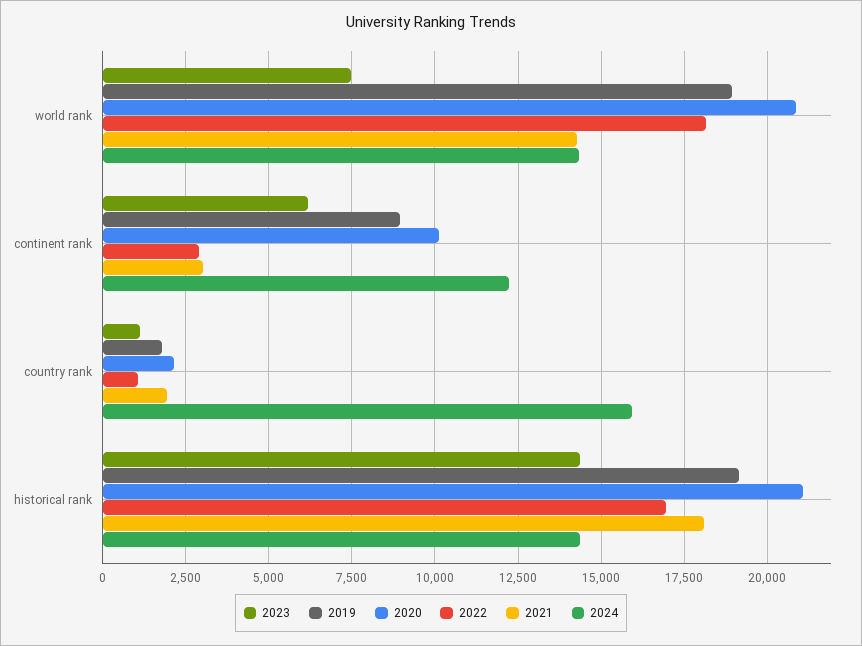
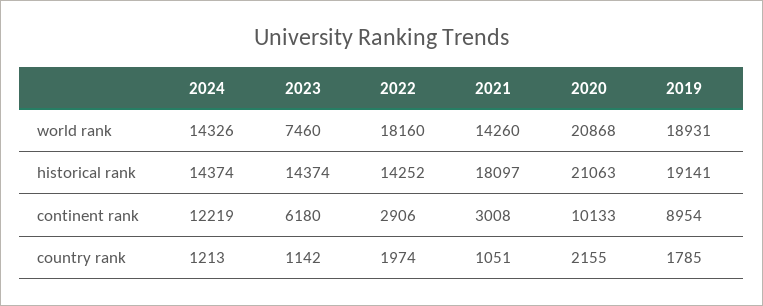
  {
    "2023": {
      "world rank": 7460,
      "continent rank": 6180,
      "country rank": 1142,
      "historical rank": 14374
    },
    "2019": {
      "world rank": 18931,
      "continent rank": 8954,
      "country rank": 1785,
      "historical rank": 19141
    },
    "2020": {
      "world rank": 20868,
      "continent rank": 10133,
      "country rank": 2155,
      "historical rank": 21063
    },
    "2022": {
      "world rank": 18160,
      "continent rank": 2906,
-     "country rank": 1000,
+     "country rank": 1974,
-     "historical rank": 17000
+     "historical rank": 14252
    },
    "2021": {
      "world rank": 14260,
      "continent rank": 3008,
-     "country rank": 2000,
+     "country rank": 1051,
      "historical rank": 18097
    },
    "2024": {
      "world rank": 14326,
      "continent rank": 12219,
-     "country rank": 16000,
+     "country rank": 1213,
      "historical rank": 14374
    }
  }

